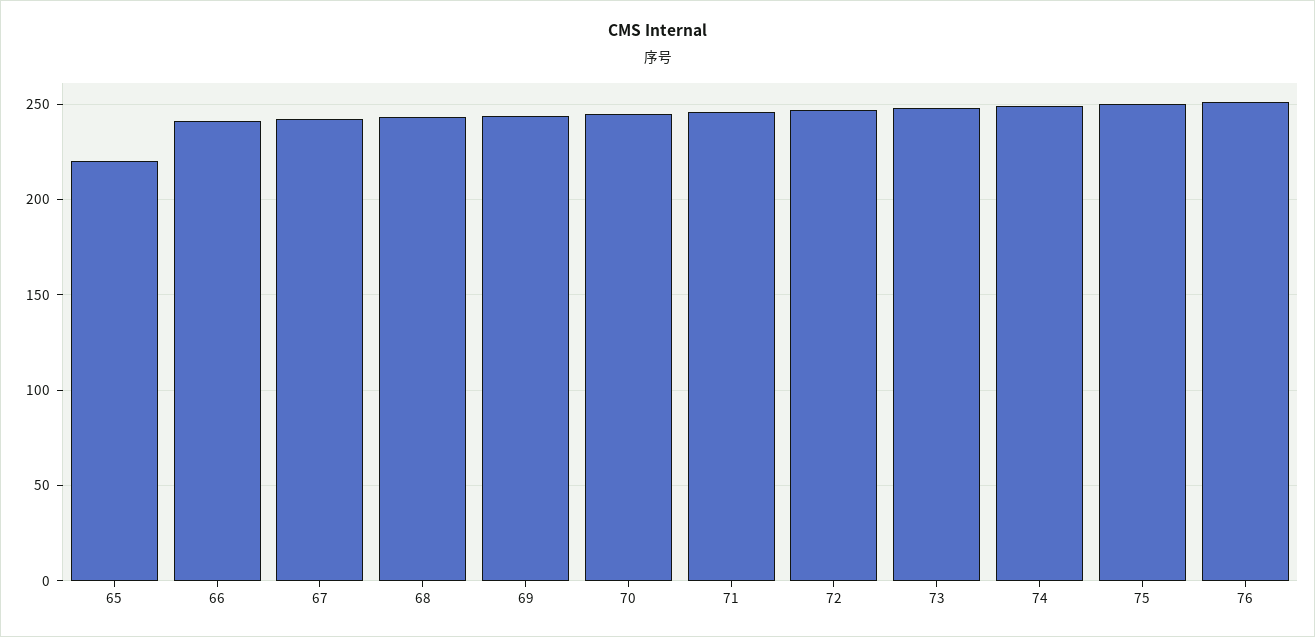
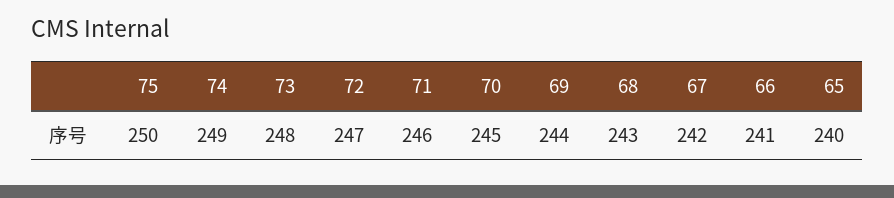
  {
-   "65": 220,
+   "65": 240,
    "66": 241,
    "67": 242,
    "68": 243,
    "69": 244,
    "70": 245,
    "71": 246,
    "72": 247,
    "73": 248,
    "74": 249,
-   "75": 250,
+   "75": 250
-   "76": 250
  }

